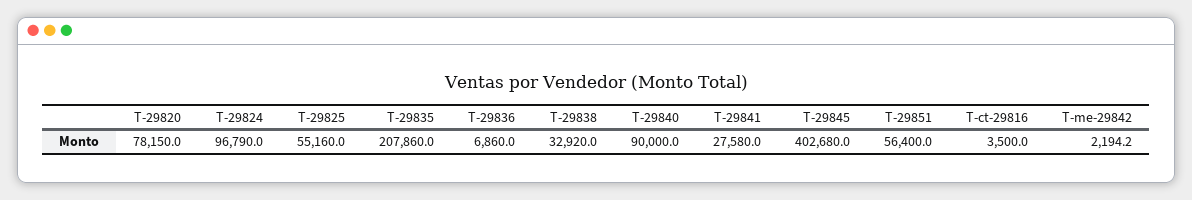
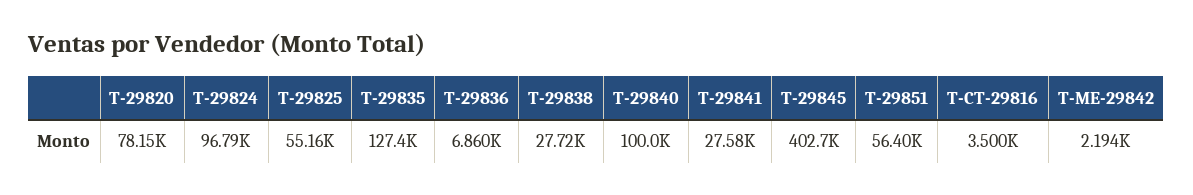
  {
    "T-29820": 78150,
    "T-29824": 96790,
    "T-29825": 55160,
-   "T-29835": 207860,
+   "T-29835": 127400,
    "T-29836": 6860,
-   "T-29838": 32920,
+   "T-29838": 27720,
-   "T-29840": 90000,
+   "T-29840": 100000,
    "T-29841": 27580,
    "T-29845": 402680,
    "T-29851": 56400,
    "T-ct-29816": 3500,
    "T-me-29842": 2194.2
  }

